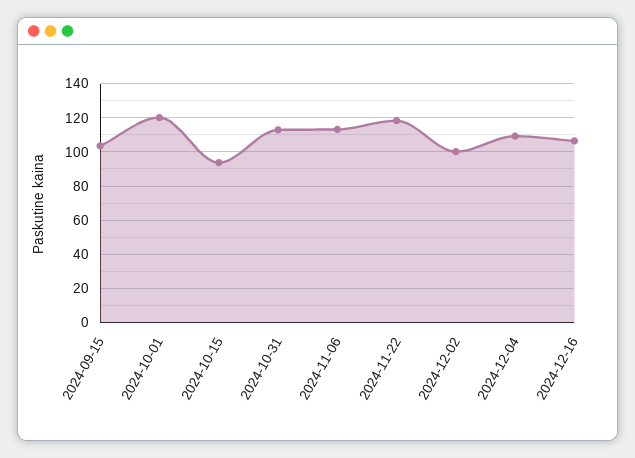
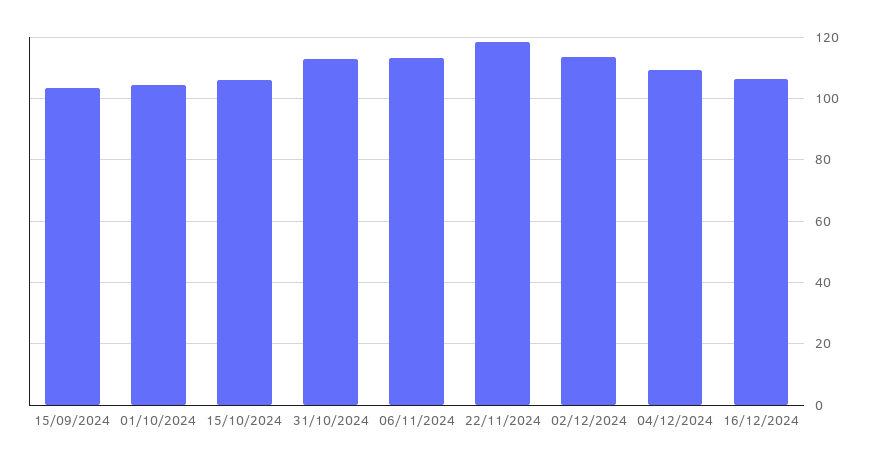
  {
    "2024-09-15": 104,
-   "2024-10-01": 120,
+   "2024-10-01": 104,
-   "2024-10-15": 95,
+   "2024-10-15": 106,
    "2024-10-31": 114,
    "2024-11-06": 114,
    "2024-11-22": 118,
-   "2024-12-02": 100,
+   "2024-12-02": 114,
    "2024-12-04": 110,
    "2024-12-16": 106
  }

